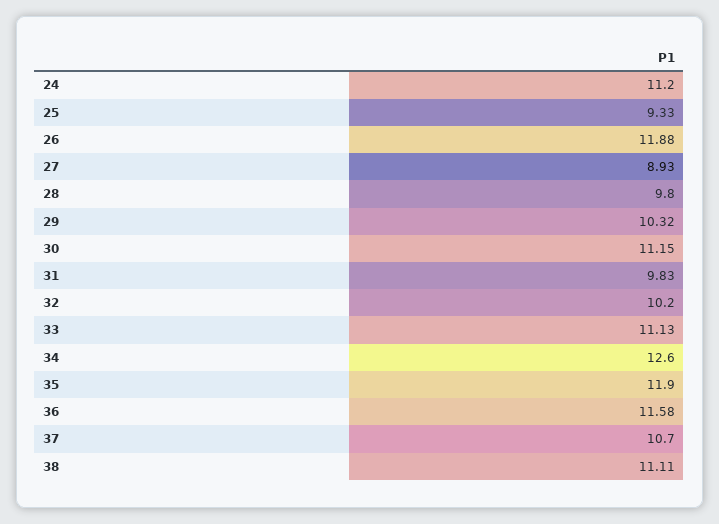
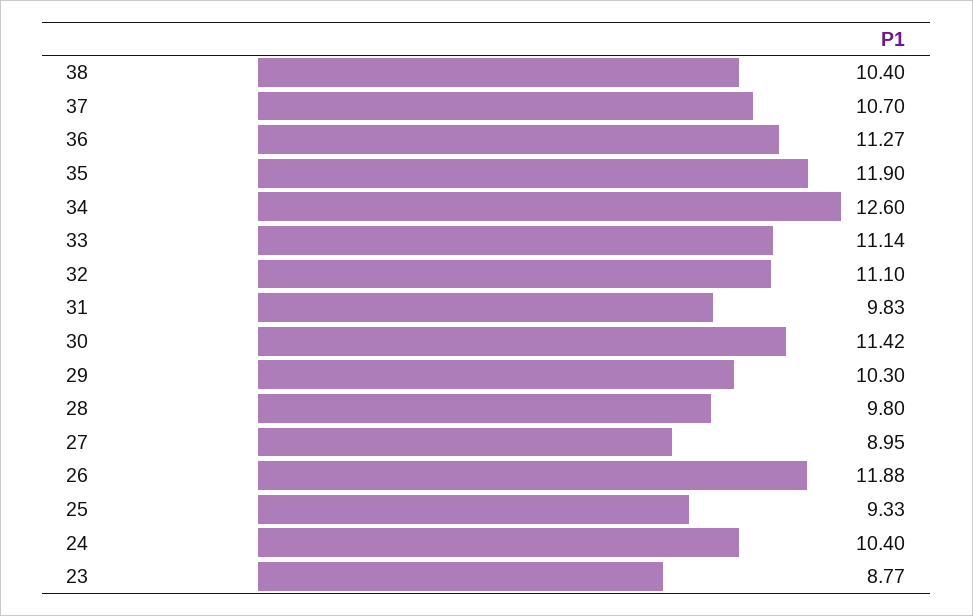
  {
-   "24": 11.2,
+   "24": 10.4,
    "25": 9.33,
    "26": 11.88,
-   "27": 8.93,
+   "27": 8.95,
    "28": 9.8,
-   "29": 10.32,
+   "29": 10.3,
-   "30": 11.15,
+   "30": 11.42,
    "31": 9.83,
-   "32": 10.2,
+   "32": 11.1,
-   "33": 11.13,
+   "33": 11.14,
    "34": 12.6,
    "35": 11.9,
-   "36": 11.58,
+   "36": 11.27,
    "37": 10.7,
-   "38": 11.11
+   "38": 10.4,
+   "23": 8.77
  }

